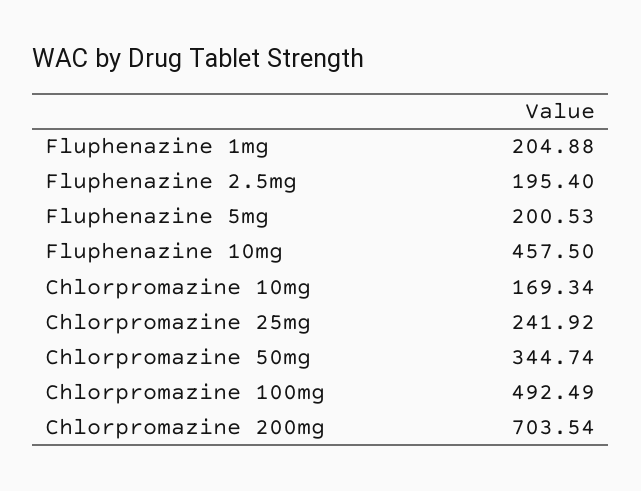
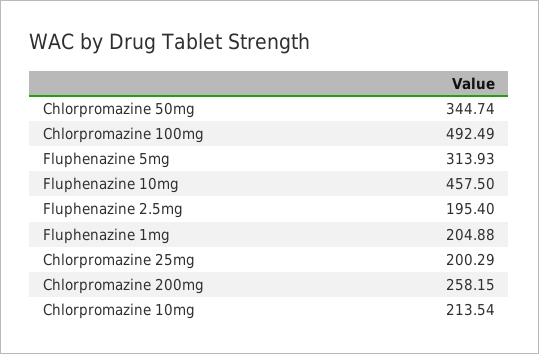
  {
    "Fluphenazine 1mg": 204.88,
    "Fluphenazine 2.5mg": 195.4,
-   "Fluphenazine 5mg": 200.53,
+   "Fluphenazine 5mg": 313.93,
    "Fluphenazine 10mg": 457.5,
-   "Chlorpromazine 10mg": 169.34,
+   "Chlorpromazine 10mg": 213.54,
-   "Chlorpromazine 25mg": 241.92,
+   "Chlorpromazine 25mg": 200.29,
    "Chlorpromazine 50mg": 344.74,
    "Chlorpromazine 100mg": 492.49,
-   "Chlorpromazine 200mg": 703.54
+   "Chlorpromazine 200mg": 258.15
  }

